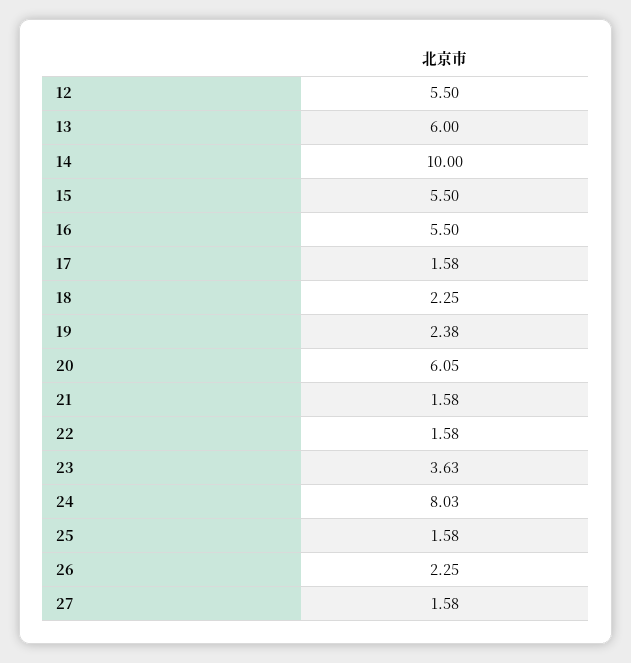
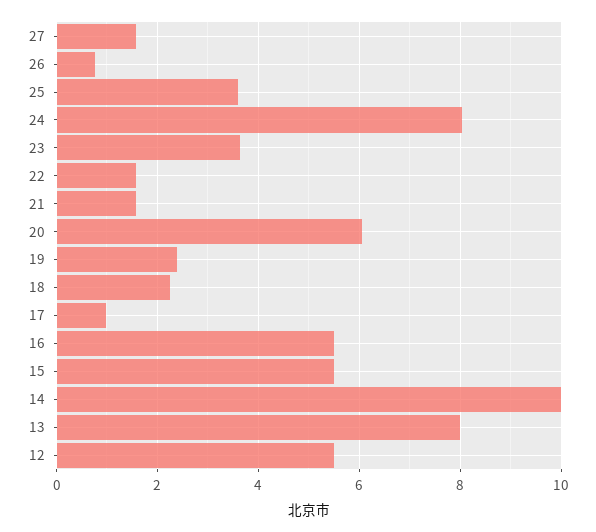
  {
    "12": 5.5,
-   "13": 6,
+   "13": 8,
    "14": 10,
    "15": 5.5,
    "16": 5.5,
-   "17": 1.58,
+   "17": 1,
    "18": 2.25,
    "19": 2.38,
    "20": 6.05,
    "21": 1.58,
    "22": 1.58,
    "23": 3.63,
    "24": 8.03,
-   "25": 1.58,
+   "25": 3.6,
-   "26": 2.25,
+   "26": 0.8,
    "27": 1.58
  }

